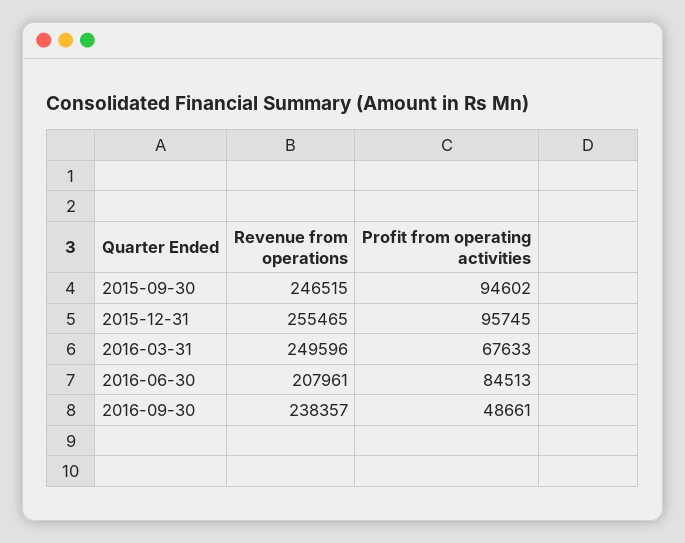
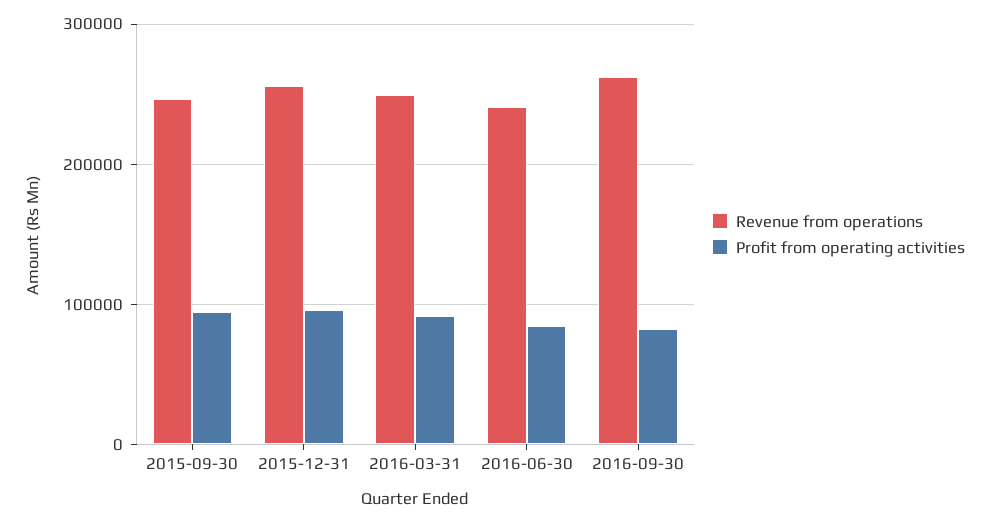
  {
    "Revenue from operations": {
      "2015-09-30": 246515,
      "2015-12-31": 255465,
      "2016-03-31": 249596,
-     "2016-06-30": 207961,
+     "2016-06-30": 240000,
-     "2016-09-30": 238357
+     "2016-09-30": 260000
    },
    "Profit from operating activities": {
      "2015-09-30": 94602,
      "2015-12-31": 95745,
-     "2016-03-31": 67633,
+     "2016-03-31": 90000,
      "2016-06-30": 84513,
-     "2016-09-30": 48661
+     "2016-09-30": 80000
    }
  }

